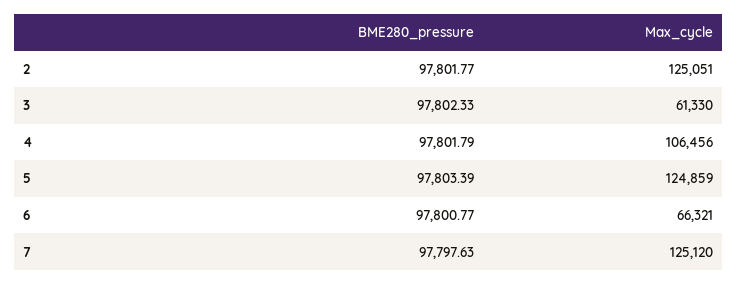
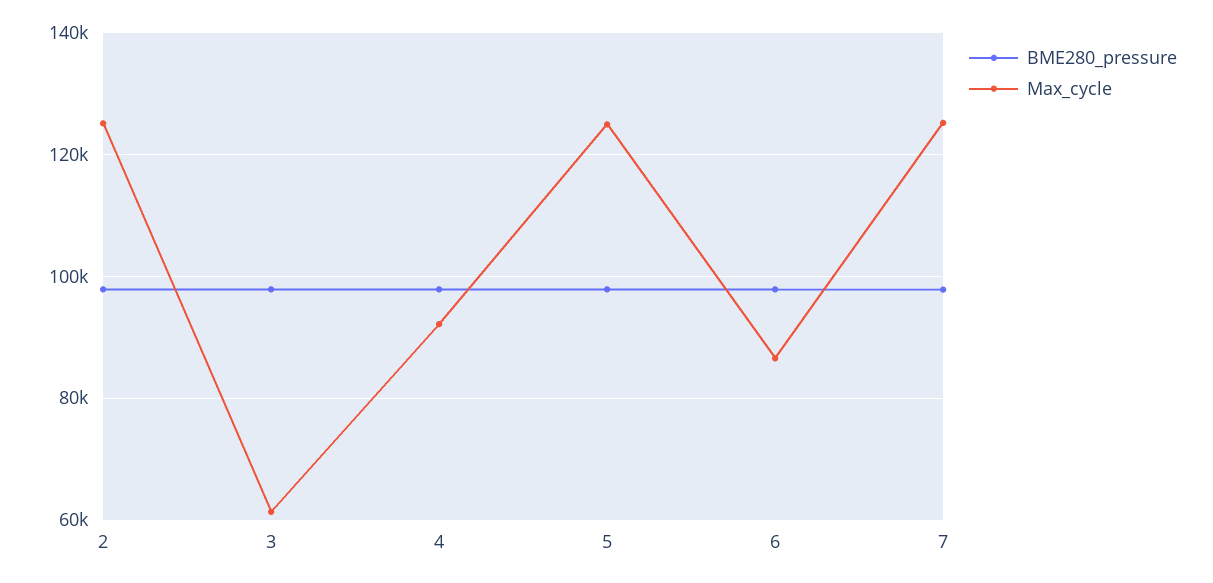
  {
    "BME280_pressure": {
      "2": 97801.77,
      "3": 97802.33,
      "4": 97801.79,
      "5": 97803.39,
      "6": 97800.77,
      "7": 97797.63
    },
    "Max_cycle": {
      "2": 125051,
      "3": 61330,
-     "4": 106456,
+     "4": 92000,
      "5": 124859,
-     "6": 66321,
+     "6": 86000,
      "7": 125120
    }
  }

